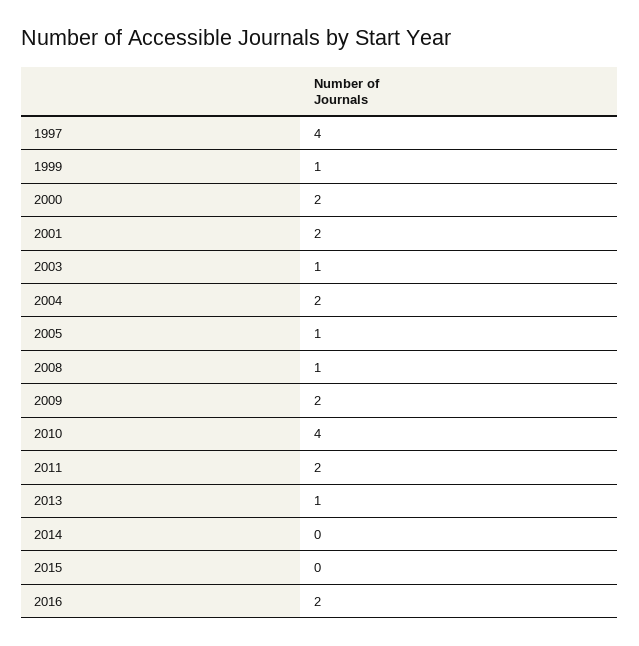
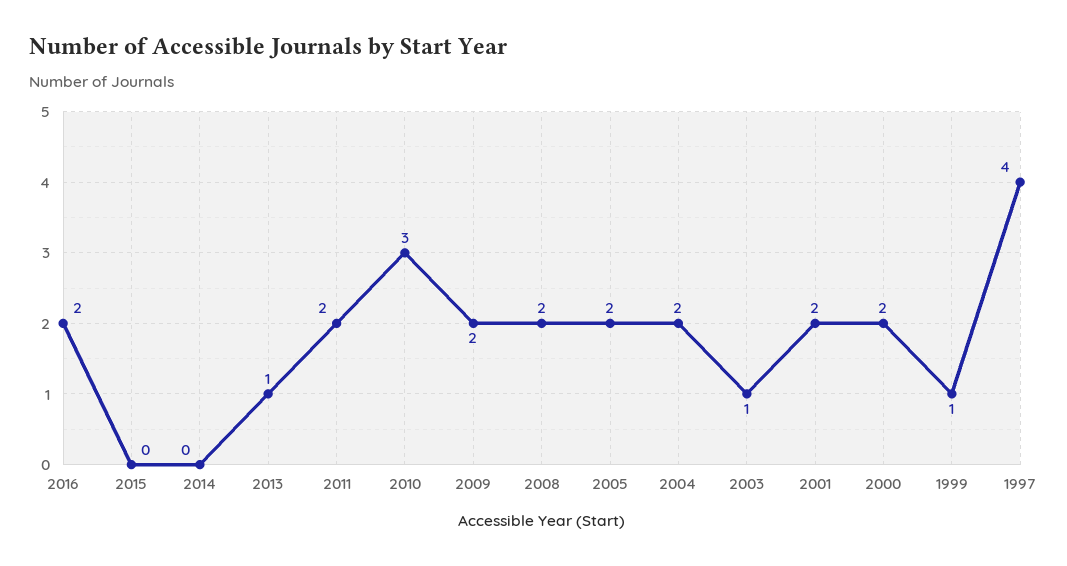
  {
    "1997": 4,
    "1999": 1,
    "2000": 2,
    "2001": 2,
    "2003": 1,
    "2004": 2,
-   "2005": 1,
+   "2005": 2,
-   "2008": 1,
+   "2008": 2,
    "2009": 2,
-   "2010": 4,
+   "2010": 3,
    "2011": 2,
    "2013": 1,
    "2014": 0,
    "2015": 0,
    "2016": 2
  }

